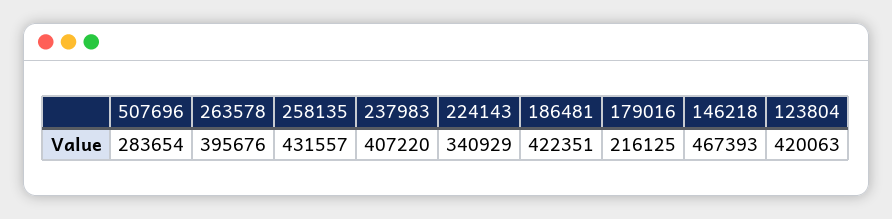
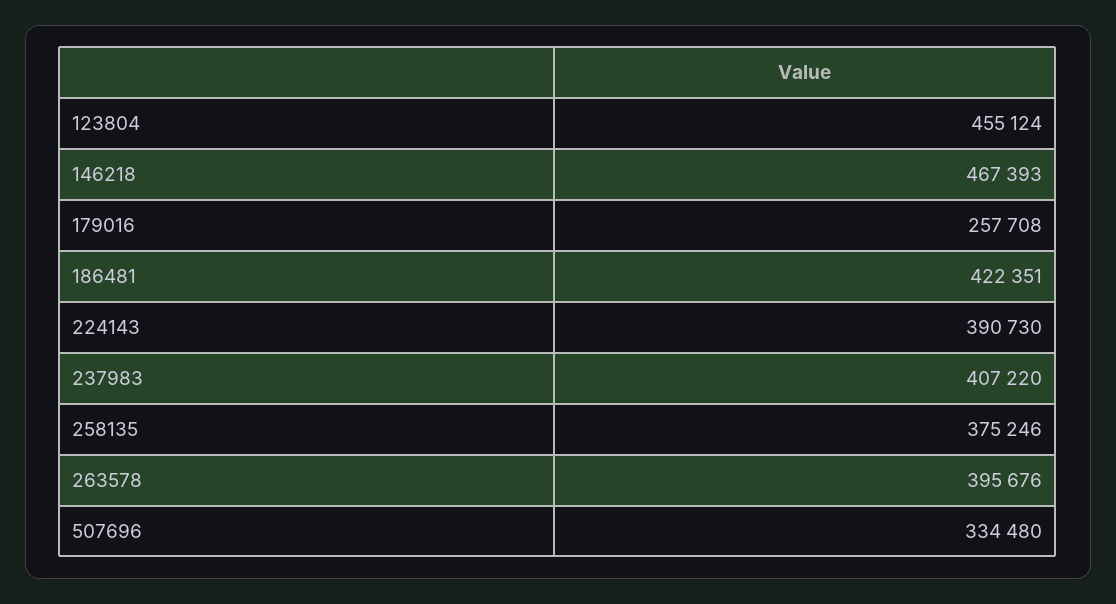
  {
-   "507696": 283654,
+   "507696": 334480,
    "263578": 395676,
-   "258135": 431557,
+   "258135": 375246,
    "237983": 407220,
-   "224143": 340929,
+   "224143": 390730,
    "186481": 422351,
-   "179016": 216125,
+   "179016": 257708,
    "146218": 467393,
-   "123804": 420063
+   "123804": 455124
  }

